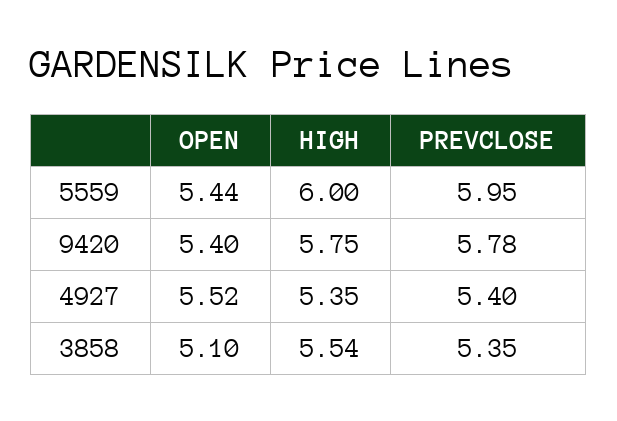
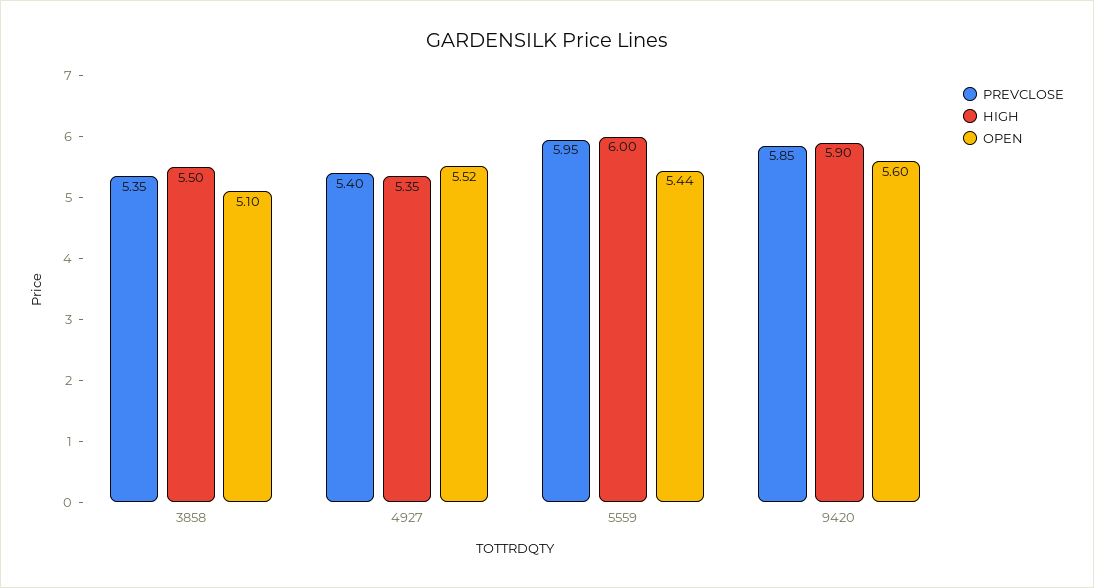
  {
    "OPEN": {
      "5559": 5.44,
-     "9420": 5.4,
+     "9420": 5.6,
      "4927": 5.52,
      "3858": 5.1
    },
    "HIGH": {
      "5559": 6,
-     "9420": 5.75,
+     "9420": 5.9,
      "4927": 5.35,
-     "3858": 5.54
+     "3858": 5.5
    },
    "PREVCLOSE": {
      "5559": 5.95,
-     "9420": 5.78,
+     "9420": 5.85,
      "4927": 5.4,
      "3858": 5.35
    }
  }

